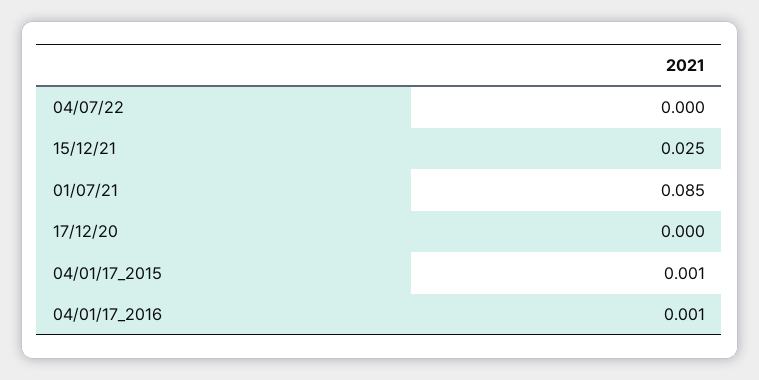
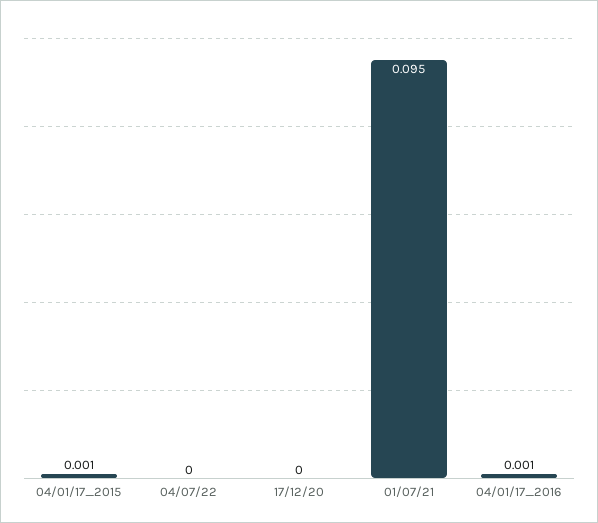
  {
    "04/07/22": 0,
-   "15/12/21": 0.025,
-   "01/07/21": 0.085,
+   "01/07/21": 0.095,
    "17/12/20": 0,
    "04/01/17_2015": 0.001,
    "04/01/17_2016": 0.001
  }

